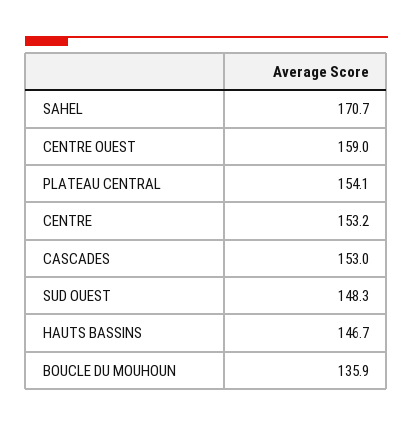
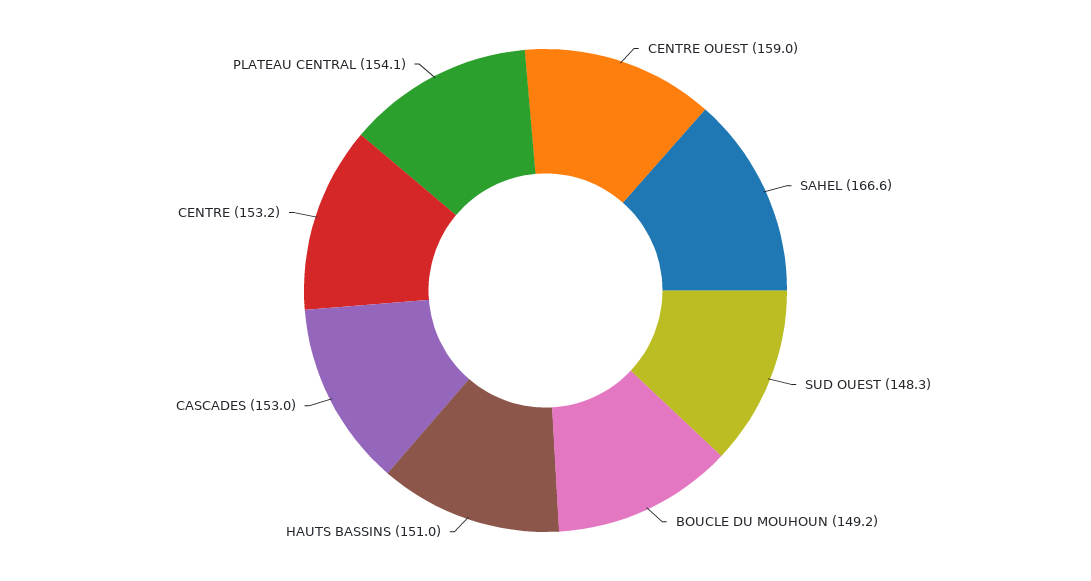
  {
-   "SAHEL": 170.7,
+   "SAHEL": 166.6,
    "CENTRE OUEST": 159,
    "PLATEAU CENTRAL": 154.1,
    "CENTRE": 153.2,
    "CASCADES": 153,
    "SUD OUEST": 148.3,
-   "HAUTS BASSINS": 146.7,
+   "HAUTS BASSINS": 151,
-   "BOUCLE DU MOUHOUN": 135.9
+   "BOUCLE DU MOUHOUN": 149.2
  }

